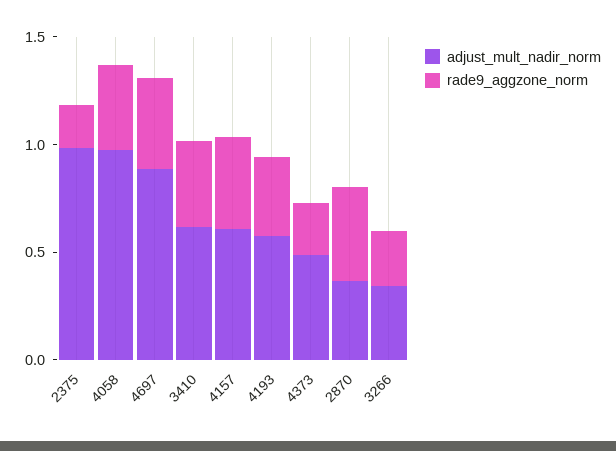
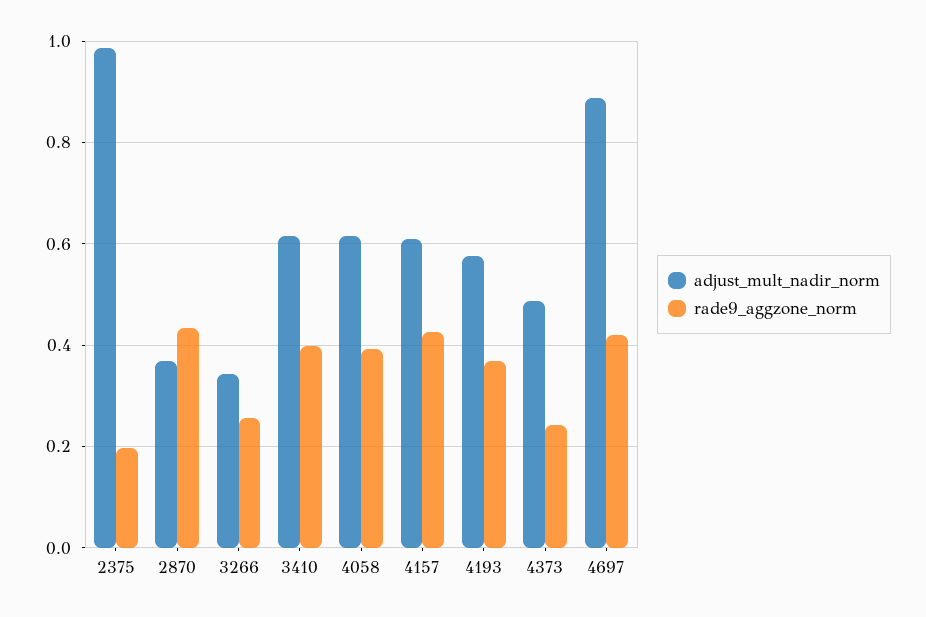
  {
    "adjust_mult_nadir_norm": {
      "2375": 0.98,
-     "4058": 1,
+     "4058": 0.62,
      "4697": 0.88,
      "3410": 0.62,
      "4157": 0.6,
      "4193": 0.58,
      "4373": 0.48,
      "2870": 0.36,
      "3266": 0.34
    },
    "rade9_aggzone_norm": {
      "2375": 0.2,
      "4058": 0.4,
      "4697": 0.42,
      "3410": 0.4,
      "4157": 0.42,
      "4193": 0.36,
      "4373": 0.24,
      "2870": 0.44,
      "3266": 0.26
    }
  }

